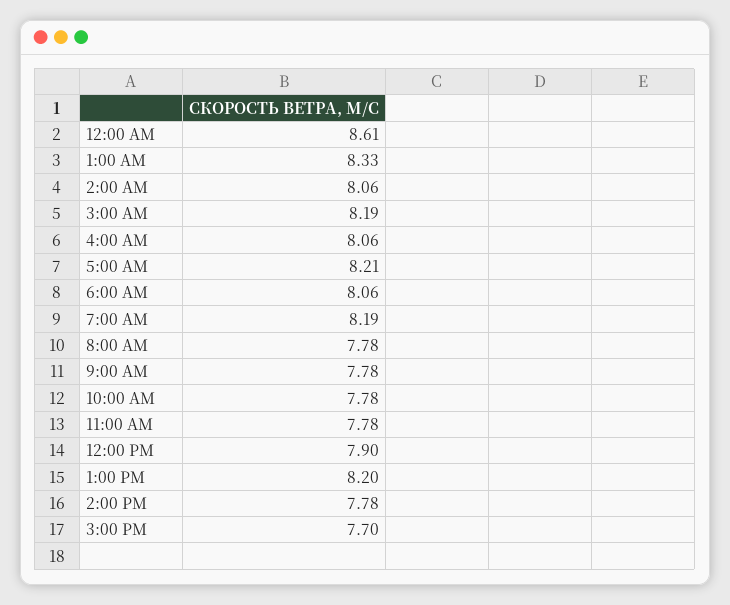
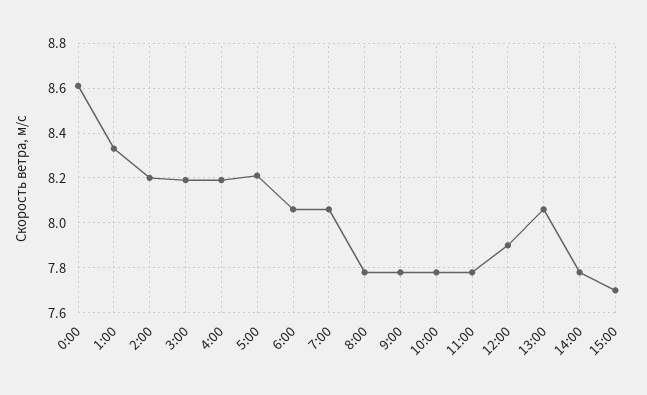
  {
    "12:00 AM": 8.61,
    "1:00 AM": 8.33,
-   "2:00 AM": 8.06,
+   "2:00 AM": 8.2,
    "3:00 AM": 8.19,
-   "4:00 AM": 8.06,
+   "4:00 AM": 8.2,
    "5:00 AM": 8.21,
    "6:00 AM": 8.06,
-   "7:00 AM": 8.19,
+   "7:00 AM": 8.05,
    "8:00 AM": 7.78,
    "9:00 AM": 7.78,
    "10:00 AM": 7.78,
    "11:00 AM": 7.78,
    "12:00 PM": 7.9,
-   "1:00 PM": 8.2,
+   "1:00 PM": 8.05,
    "2:00 PM": 7.78,
    "3:00 PM": 7.7
  }

